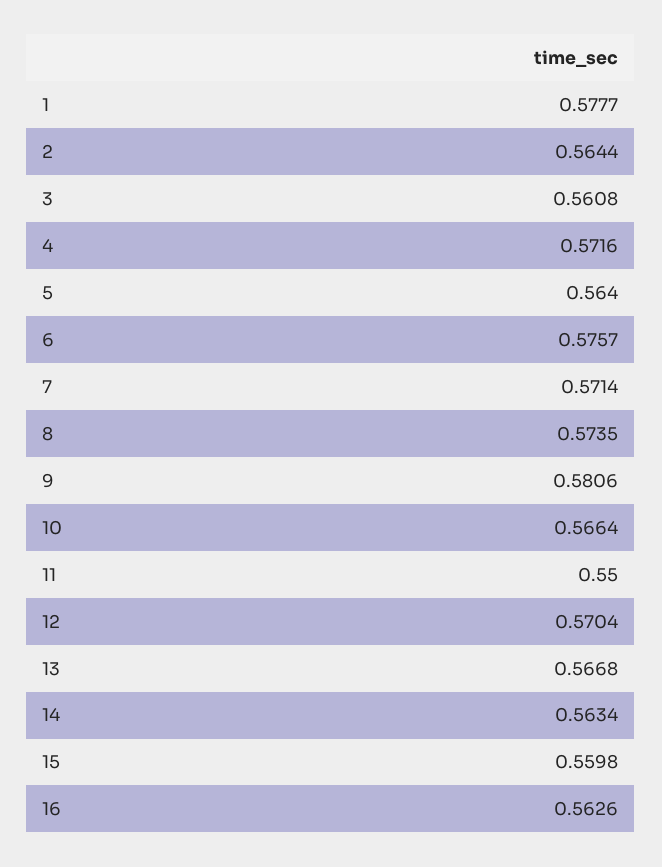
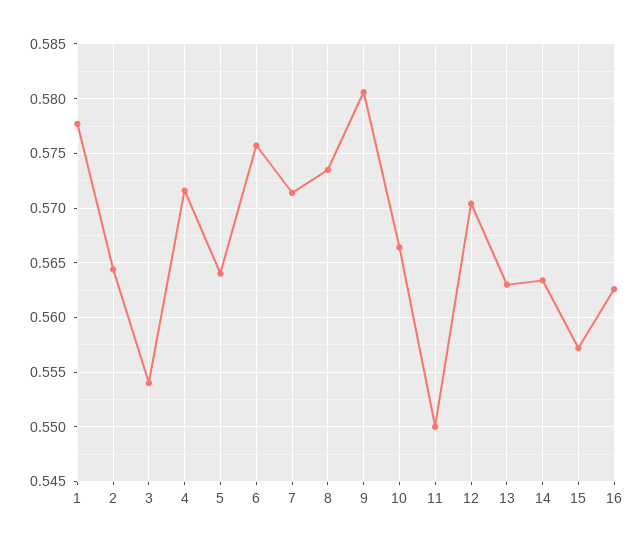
  {
    "1": 0.5777,
    "2": 0.5644,
-   "3": 0.5608,
+   "3": 0.554,
    "4": 0.5716,
    "5": 0.564,
    "6": 0.5757,
    "7": 0.5714,
    "8": 0.5735,
    "9": 0.5806,
    "10": 0.5664,
    "11": 0.55,
    "12": 0.5704,
-   "13": 0.5668,
+   "13": 0.563,
    "14": 0.5634,
-   "15": 0.5598,
+   "15": 0.557,
    "16": 0.5626
  }

